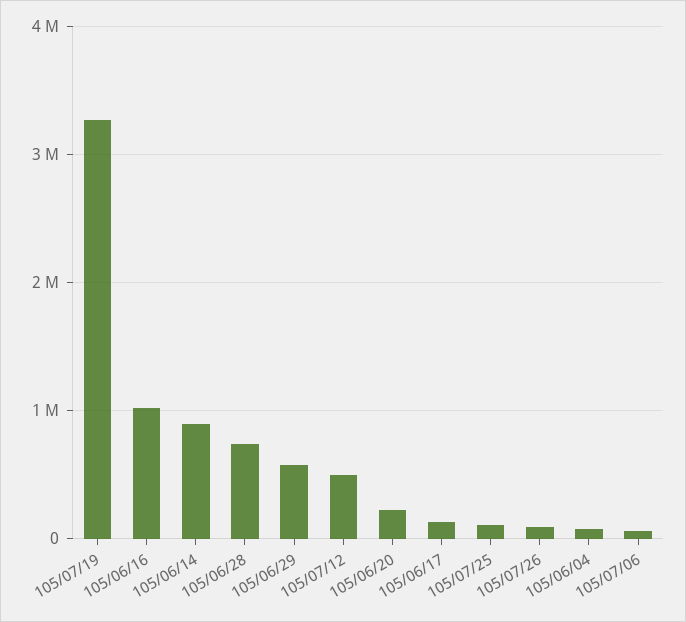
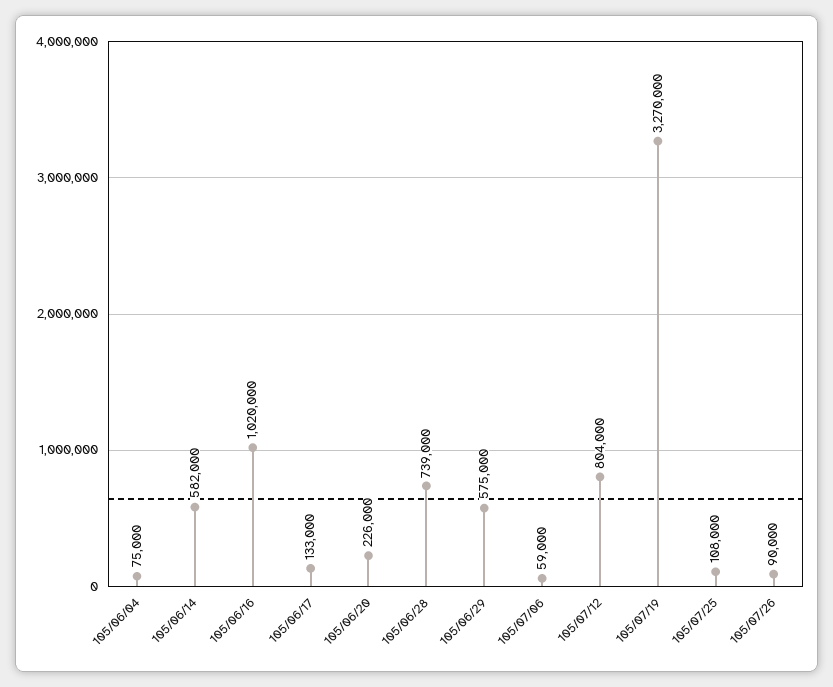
  {
    "105/07/19": 3270000,
    "105/06/16": 1020000,
-   "105/06/14": 900000,
+   "105/06/14": 582000,
    "105/06/28": 739000,
    "105/06/29": 575000,
-   "105/07/12": 500000,
+   "105/07/12": 804000,
    "105/06/20": 226000,
    "105/06/17": 133000,
    "105/07/25": 108000,
    "105/07/26": 90000,
    "105/06/04": 75000,
    "105/07/06": 59000
  }

